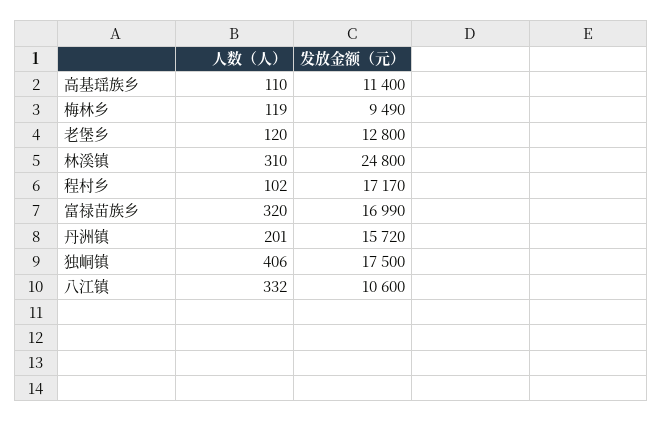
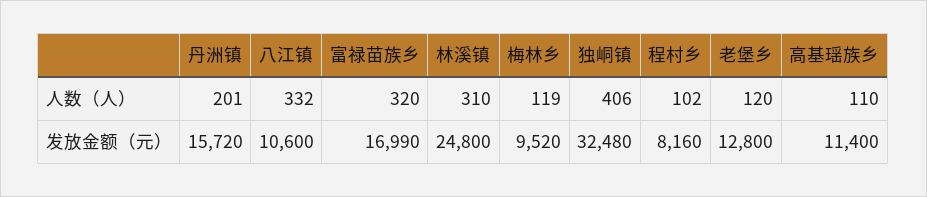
  {
    "人数（人）": {
      "高基瑶族乡": 110,
      "梅林乡": 119,
      "老堡乡": 120,
      "林溪镇": 310,
      "程村乡": 102,
      "富禄苗族乡": 320,
      "丹洲镇": 201,
      "独峒镇": 406,
      "八江镇": 332
    },
    "发放金额（元）": {
      "高基瑶族乡": 11400,
-     "梅林乡": 9490,
+     "梅林乡": 9520,
      "老堡乡": 12800,
      "林溪镇": 24800,
-     "程村乡": 17170,
+     "程村乡": 8160,
      "富禄苗族乡": 16990,
      "丹洲镇": 15720,
-     "独峒镇": 17500,
+     "独峒镇": 32480,
      "八江镇": 10600
    }
  }

